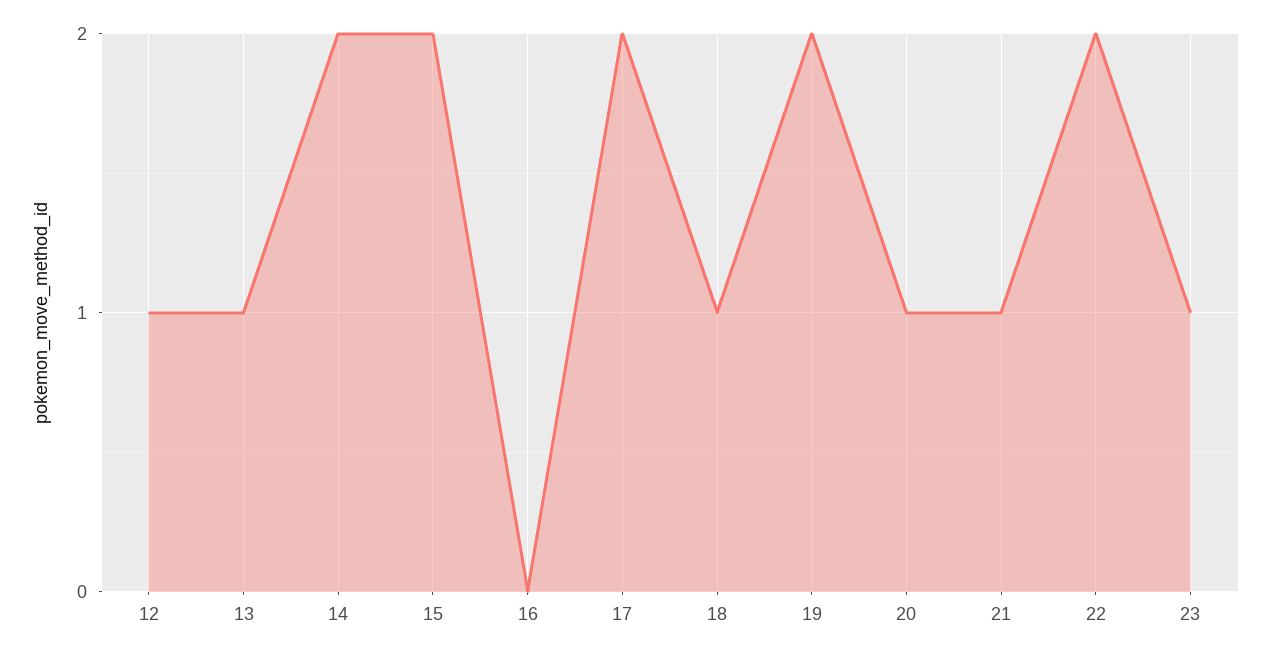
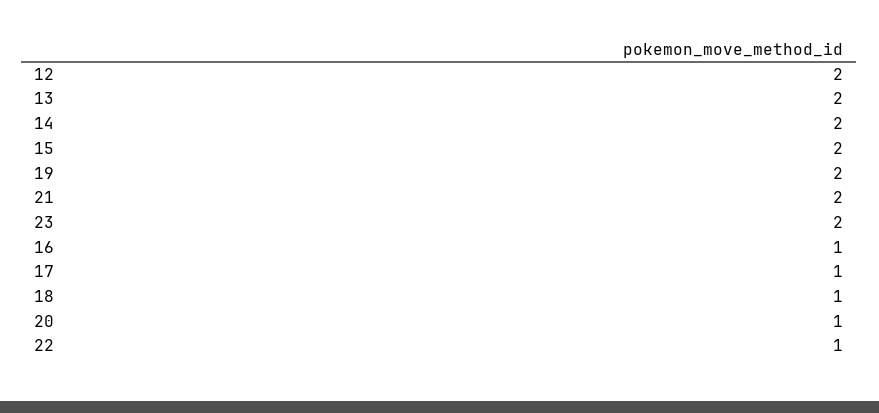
  {
-   "12": 1,
+   "12": 2,
-   "13": 1,
+   "13": 2,
    "14": 2,
    "15": 2,
-   "16": 0,
+   "16": 1,
-   "17": 2,
+   "17": 1,
    "18": 1,
    "19": 2,
    "20": 1,
-   "21": 1,
+   "21": 2,
-   "22": 2,
+   "22": 1,
-   "23": 1
+   "23": 2
  }

